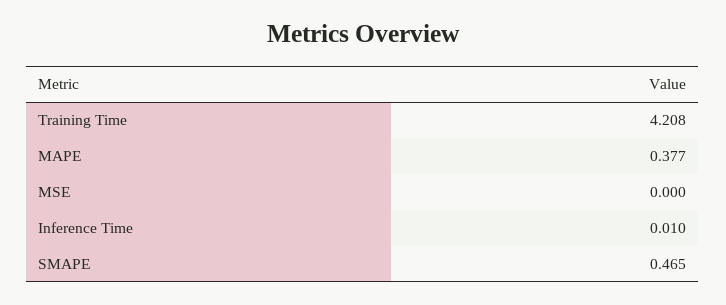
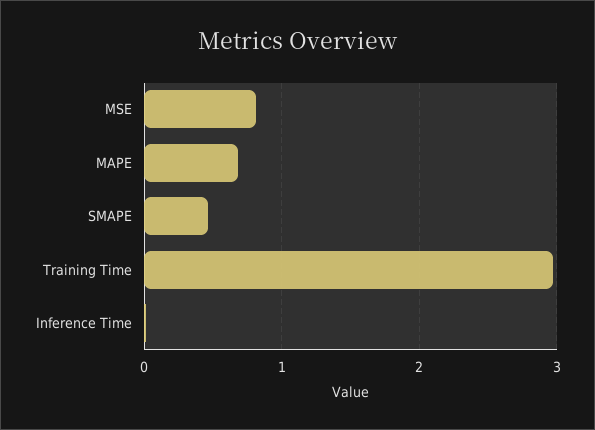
  {
-   "Training Time": 4.208,
+   "Training Time": 3,
-   "MAPE": 0.377,
+   "MAPE": 0.7,
-   "MSE": 0,
+   "MSE": 0.8,
    "Inference Time": 0.01,
    "SMAPE": 0.465
  }

